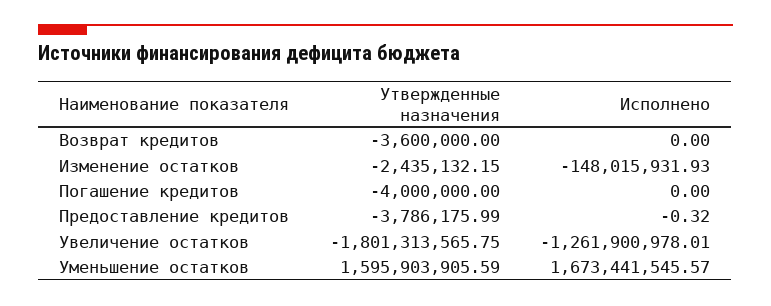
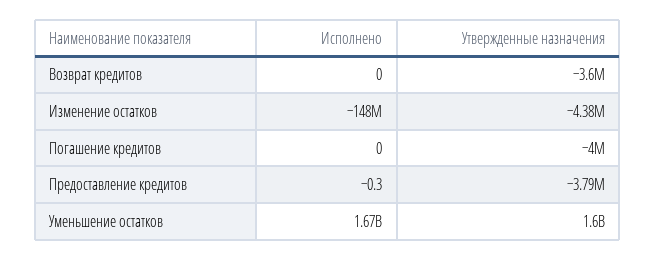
  {
    "Утвержденные назначения": {
      "Возврат кредитов": -3600000,
-     "Изменение остатков": -2435132.15,
+     "Изменение остатков": -4380000,
      "Погашение кредитов": -4000000,
      "Предоставление кредитов": -3786175.99,
-     "Увеличение остатков": -1801313565.75,
      "Уменьшение остатков": 1595903905.59
    },
    "Исполнено": {
      "Возврат кредитов": 0,
      "Изменение остатков": -148015931.93,
      "Погашение кредитов": 0,
      "Предоставление кредитов": -0.32,
-     "Увеличение остатков": -1261900978.01,
      "Уменьшение остатков": 1673441545.57
    }
  }

